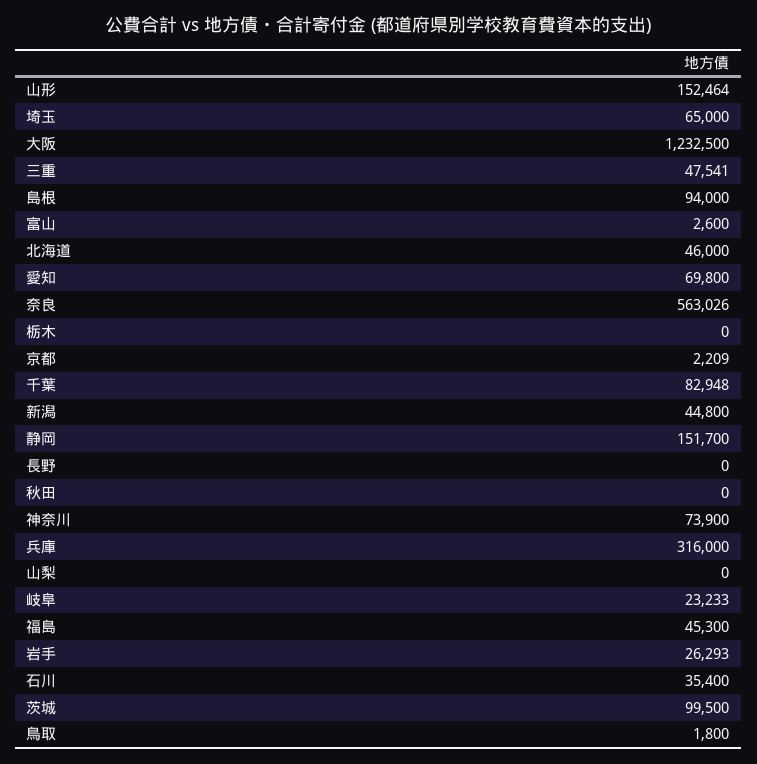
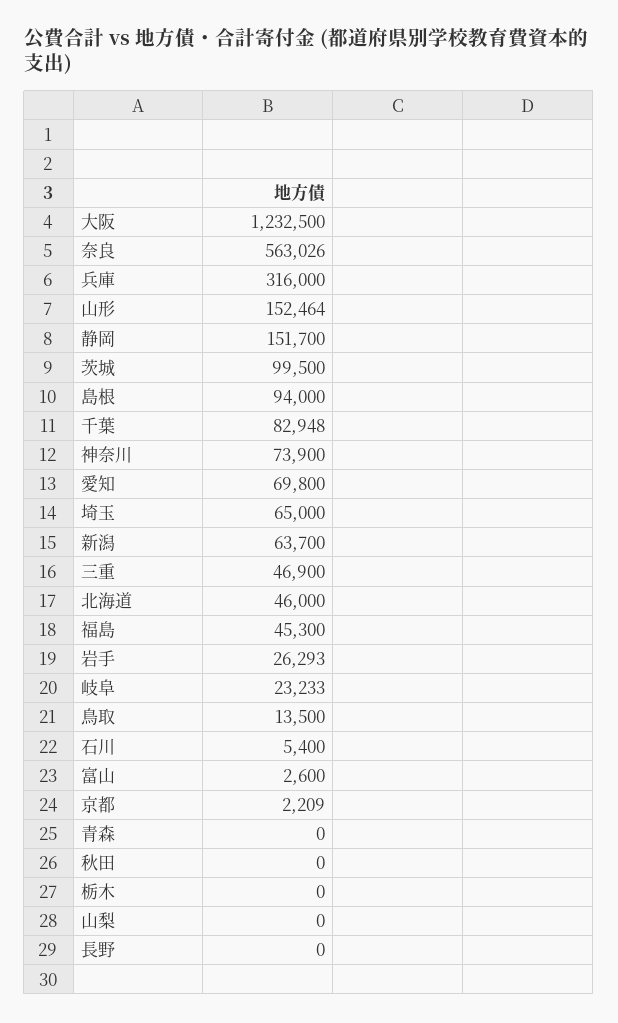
  {
    "山形": 152464,
    "埼玉": 65000,
    "大阪": 1232500,
-   "三重": 47541,
+   "三重": 46900,
    "島根": 94000,
    "富山": 2600,
    "北海道": 46000,
    "愛知": 69800,
    "奈良": 563026,
    "栃木": 0,
    "京都": 2209,
    "千葉": 82948,
-   "新潟": 44800,
+   "新潟": 63700,
    "静岡": 151700,
    "長野": 0,
    "秋田": 0,
    "神奈川": 73900,
    "兵庫": 316000,
    "山梨": 0,
    "岐阜": 23233,
    "福島": 45300,
    "岩手": 26293,
-   "石川": 35400,
+   "石川": 5400,
    "茨城": 99500,
-   "鳥取": 1800
+   "鳥取": 13500,
+   "青森": 0
  }

